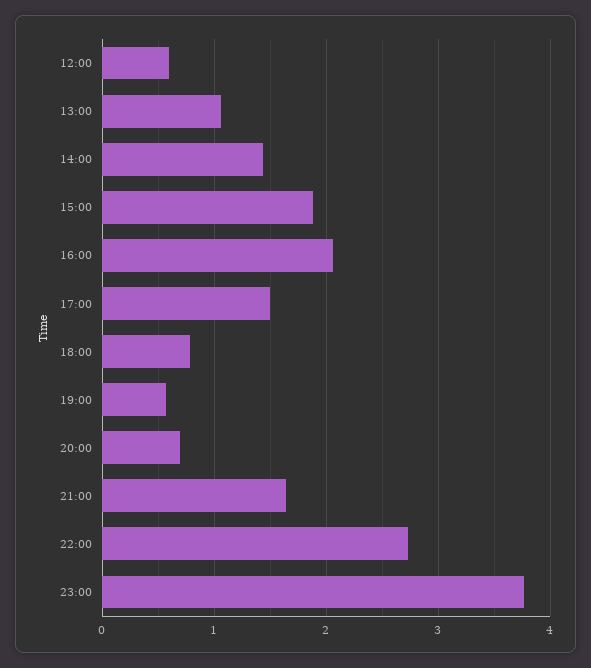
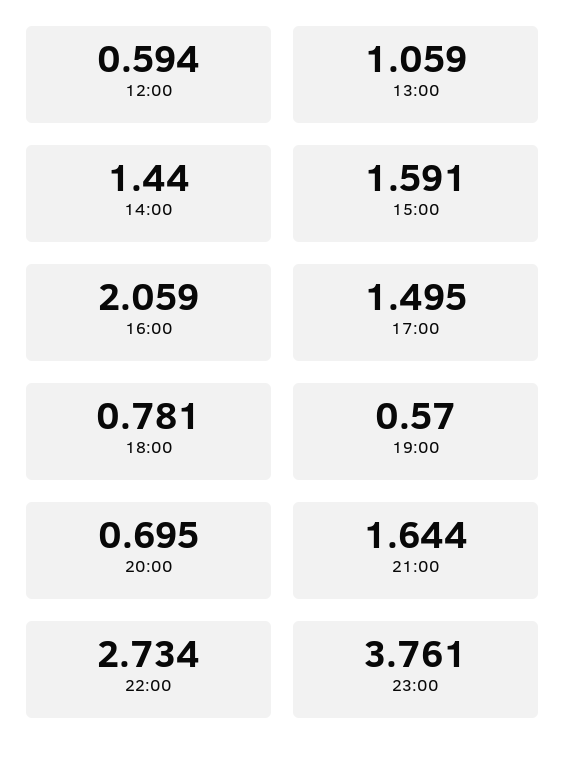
  {
    "12:00": 0.594,
    "13:00": 1.059,
    "14:00": 1.44,
-   "15:00": 1.9,
+   "15:00": 1.591,
    "16:00": 2.059,
    "17:00": 1.495,
    "18:00": 0.781,
    "19:00": 0.57,
    "20:00": 0.695,
    "21:00": 1.644,
    "22:00": 2.734,
    "23:00": 3.761
  }

